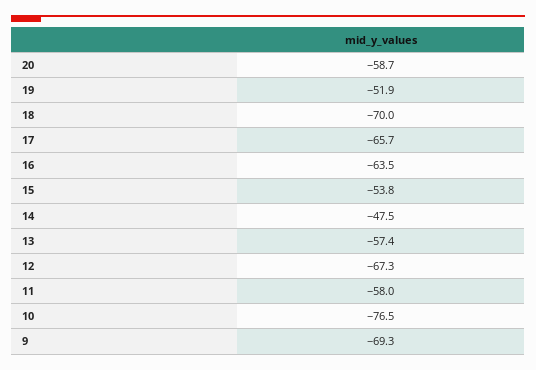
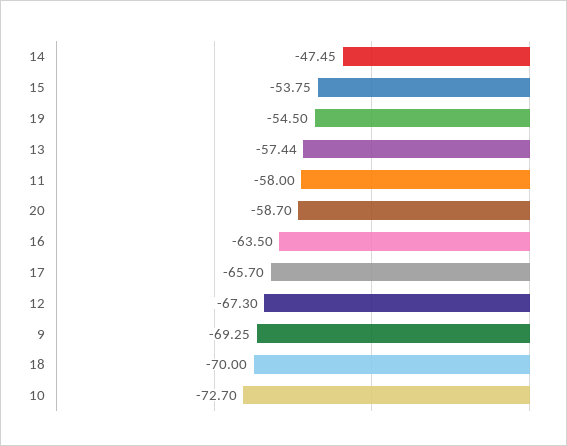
  {
    "20": -58.7,
-   "19": -51.9,
+   "19": -54.5,
    "18": -70,
    "17": -65.7,
    "16": -63.5,
    "15": -53.75,
    "14": -47.45,
    "13": -57.44,
    "12": -67.3,
    "11": -58,
-   "10": -76.5,
+   "10": -72.7,
    "9": -69.25
  }

